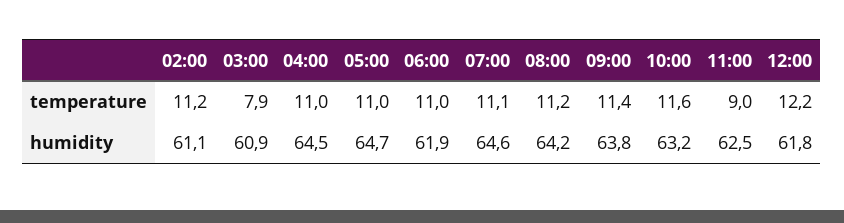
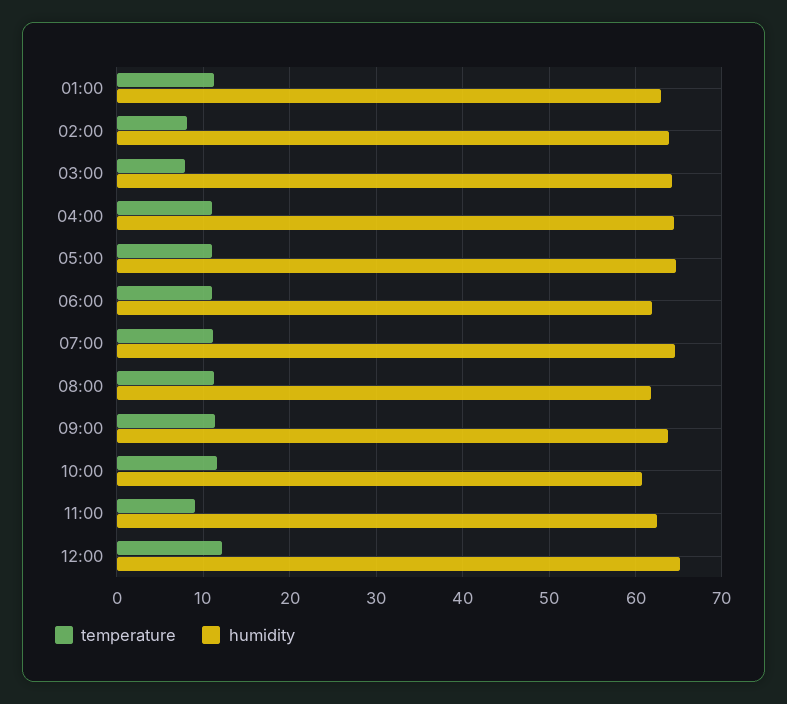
  {
    "temperature": {
-     "02:00": 11.2,
+     "02:00": 8,
      "03:00": 7.9,
      "04:00": 11,
      "05:00": 11,
      "06:00": 11,
      "07:00": 11.1,
      "08:00": 11.2,
      "09:00": 11.4,
      "10:00": 11.6,
      "11:00": 9,
-     "12:00": 12.2
+     "12:00": 12.2,
+     "01:00": 11
    },
    "humidity": {
-     "02:00": 61.1,
+     "02:00": 64,
-     "03:00": 60.9,
+     "03:00": 64,
      "04:00": 64.5,
      "05:00": 64.7,
      "06:00": 61.9,
      "07:00": 64.6,
-     "08:00": 64.2,
+     "08:00": 62,
      "09:00": 63.8,
-     "10:00": 63.2,
+     "10:00": 61,
      "11:00": 62.5,
-     "12:00": 61.8
+     "12:00": 65,
+     "01:00": 63
    }
  }

